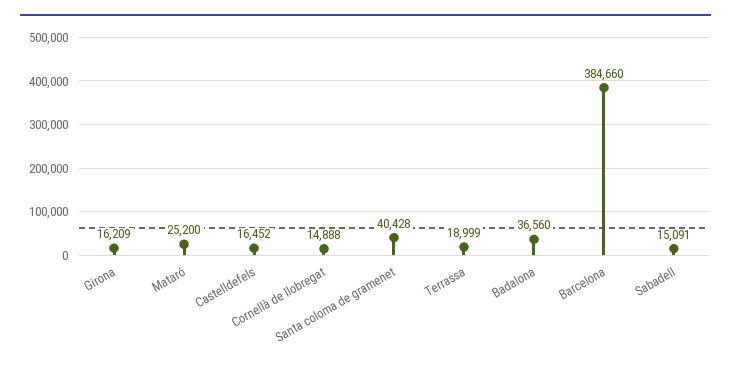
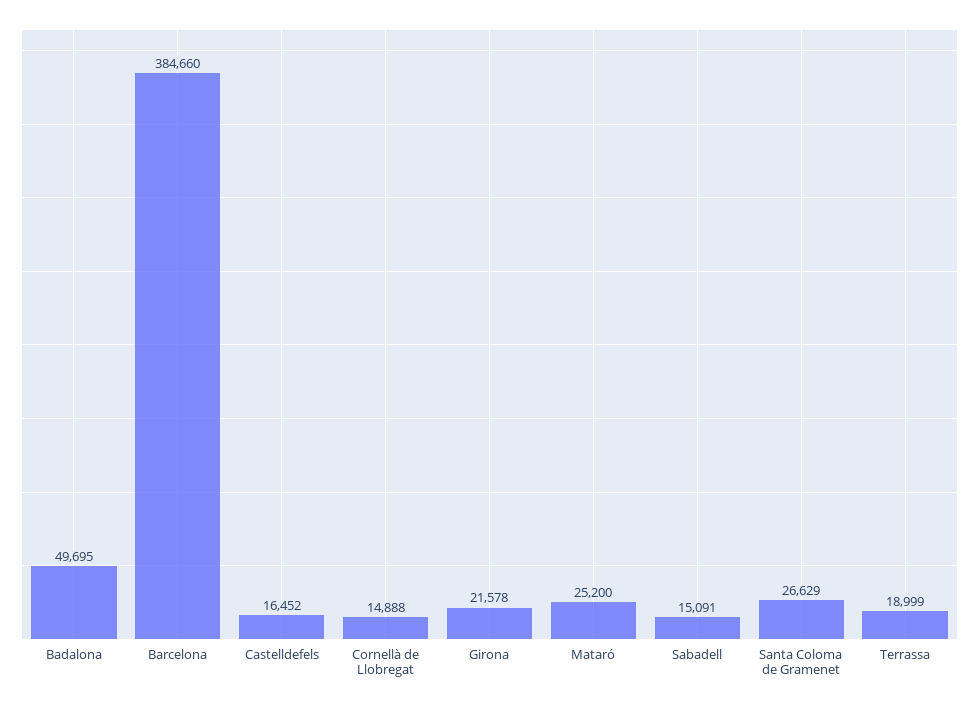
  {
-   "Girona": 16209,
+   "Girona": 21578,
    "Mataró": 25200,
    "Castelldefels": 16452,
    "Cornellà de llobregat": 14888,
-   "Santa coloma de gramenet": 40428,
+   "Santa coloma de gramenet": 26629,
    "Terrassa": 18999,
-   "Badalona": 36560,
+   "Badalona": 49695,
    "Barcelona": 384660,
    "Sabadell": 15091
  }

